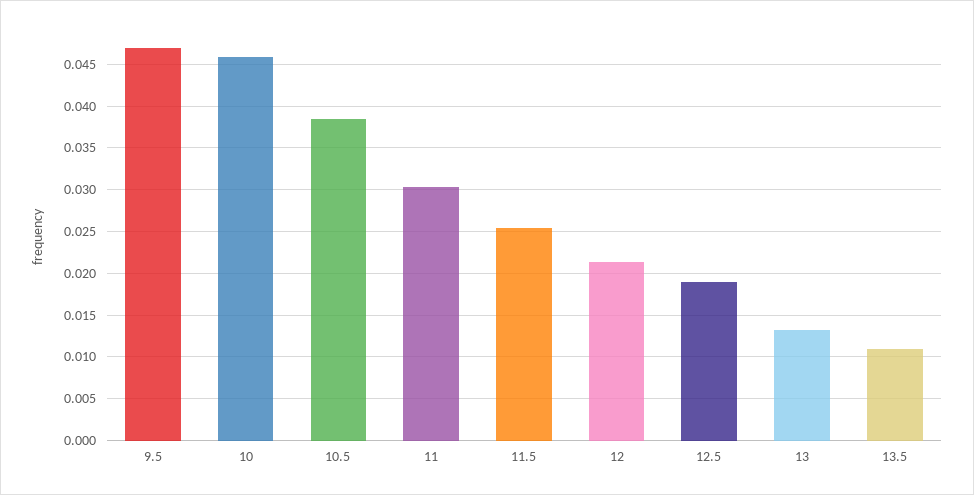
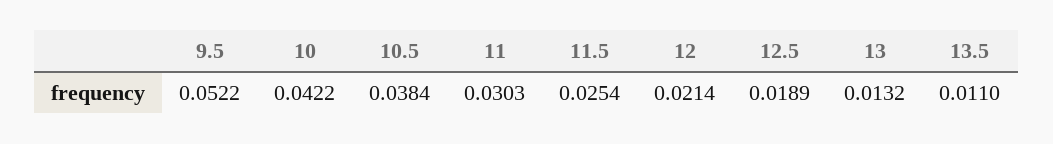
  {
-   "9.5": 0.047,
+   "9.5": 0.0522,
-   "10": 0.046,
+   "10": 0.0422,
    "10.5": 0.0384,
    "11": 0.0303,
    "11.5": 0.0254,
    "12": 0.0214,
    "12.5": 0.0189,
    "13": 0.0132,
    "13.5": 0.011
  }

